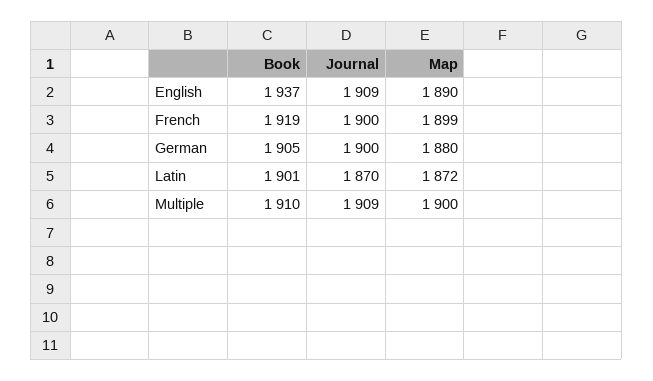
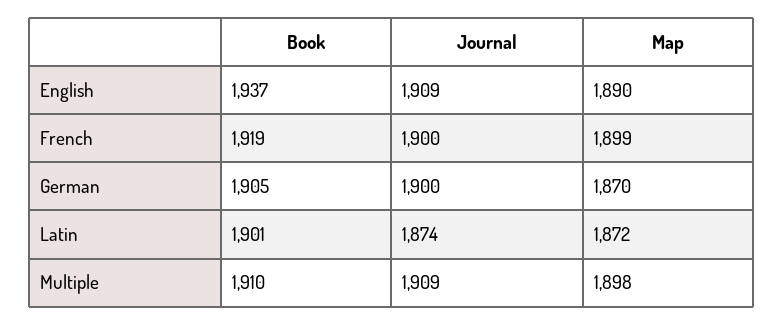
  {
    "Book": {
      "English": 1937,
      "French": 1919,
      "German": 1905,
      "Latin": 1901,
      "Multiple": 1910
    },
    "Journal": {
      "English": 1909,
      "French": 1900,
      "German": 1900,
-     "Latin": 1870,
+     "Latin": 1874,
      "Multiple": 1909
    },
    "Map": {
      "English": 1890,
      "French": 1899,
-     "German": 1880,
+     "German": 1870,
      "Latin": 1872,
-     "Multiple": 1900
+     "Multiple": 1898
    }
  }

